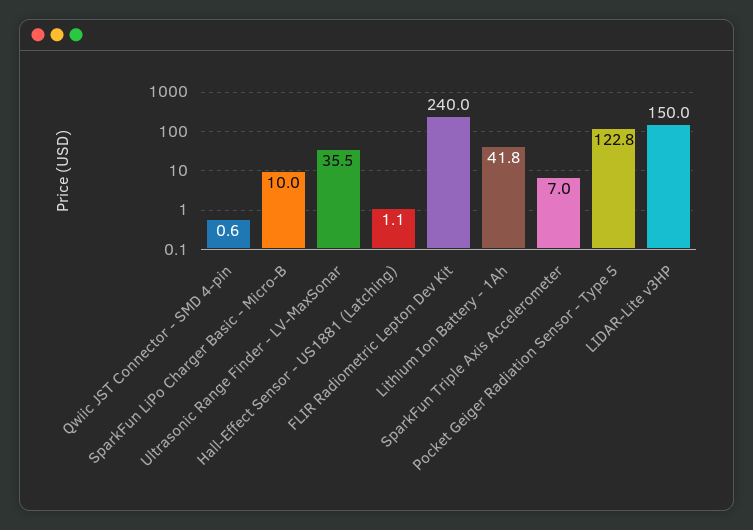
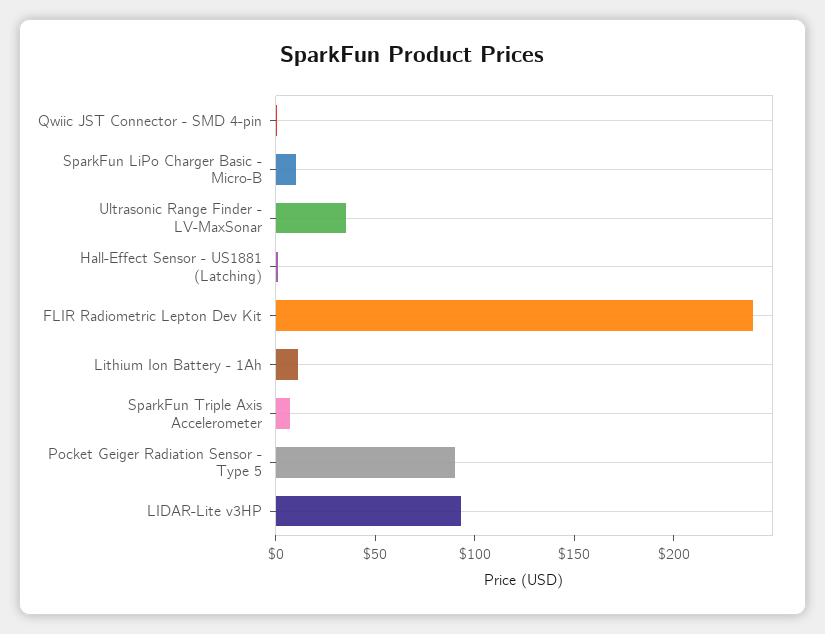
  {
    "Qwiic JST Connector - SMD 4-pin": 0.6,
    "SparkFun LiPo Charger Basic - Micro-B": 10,
    "Ultrasonic Range Finder - LV-MaxSonar": 35.5,
    "Hall-Effect Sensor - US1881 (Latching)": 1.1,
    "FLIR Radiometric Lepton Dev Kit": 240,
-   "Lithium Ion Battery - 1Ah": 41.8,
+   "Lithium Ion Battery - 1Ah": 10,
    "SparkFun Triple Axis Accelerometer": 7,
-   "Pocket Geiger Radiation Sensor - Type 5": 122.8,
+   "Pocket Geiger Radiation Sensor - Type 5": 90,
-   "LIDAR-Lite v3HP": 150
+   "LIDAR-Lite v3HP": 90
  }

